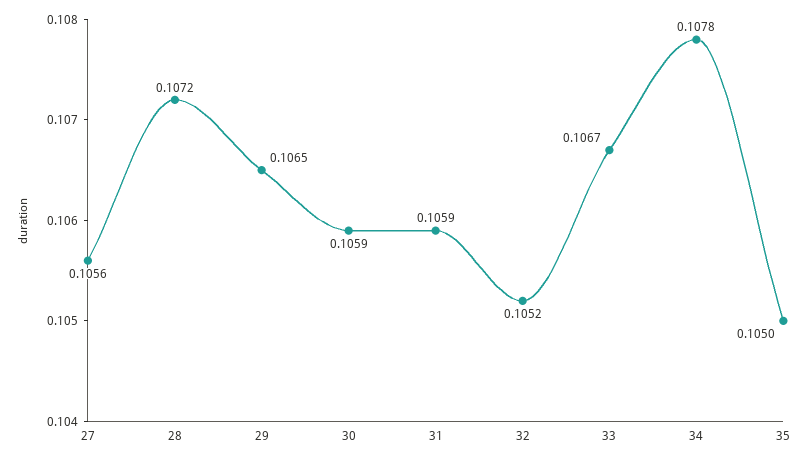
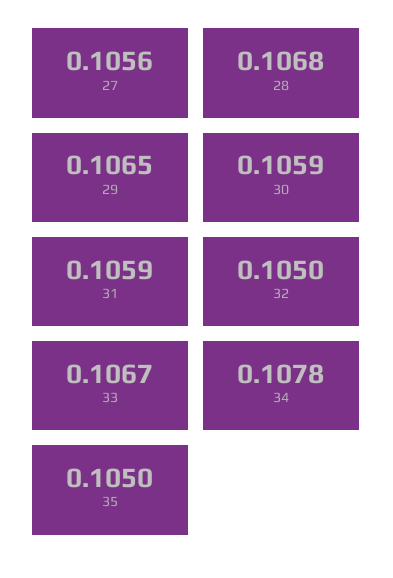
  {
    "27": 0.1056,
-   "28": 0.1072,
+   "28": 0.1068,
    "29": 0.1065,
    "30": 0.1059,
    "31": 0.1059,
-   "32": 0.1052,
+   "32": 0.105,
    "33": 0.1067,
    "34": 0.1078,
    "35": 0.105
  }

